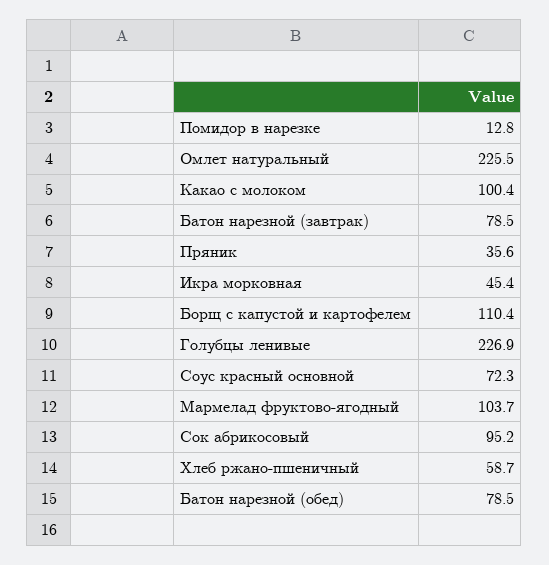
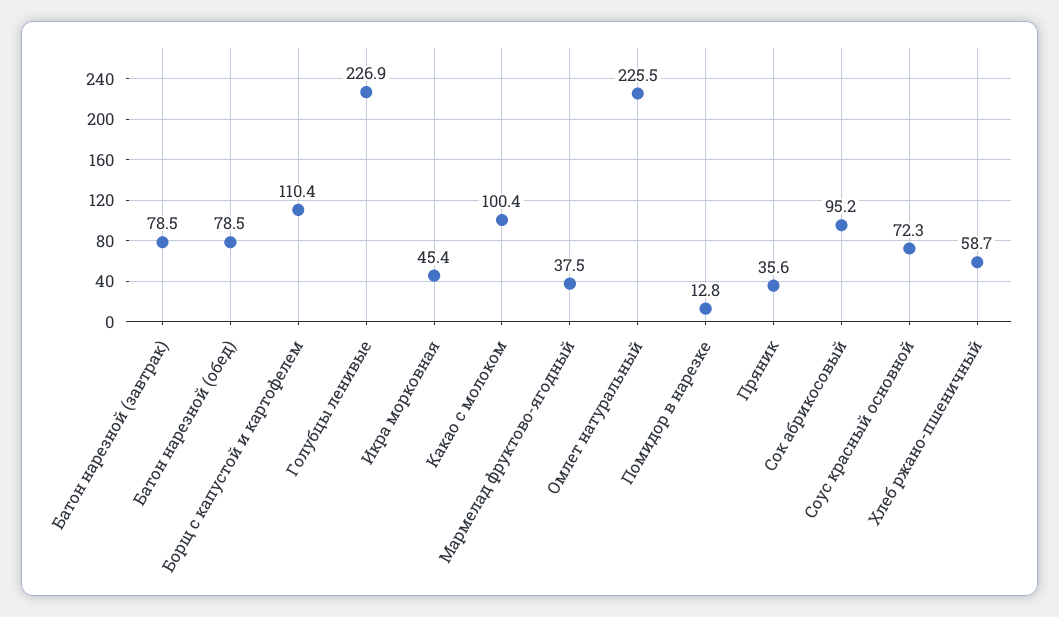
  {
    "Помидор в нарезке": 12.8,
    "Омлет натуральный": 225.5,
    "Какао с молоком": 100.4,
    "Батон нарезной (завтрак)": 78.5,
    "Пряник": 35.6,
    "Икра морковная": 45.4,
    "Борщ с капустой и картофелем": 110.4,
    "Голубцы ленивые": 226.9,
    "Соус красный основной": 72.3,
-   "Мармелад фруктово-ягодный": 103.7,
+   "Мармелад фруктово-ягодный": 37.5,
    "Сок абрикосовый": 95.2,
    "Хлеб ржано-пшеничный": 58.7,
    "Батон нарезной (обед)": 78.5
  }

